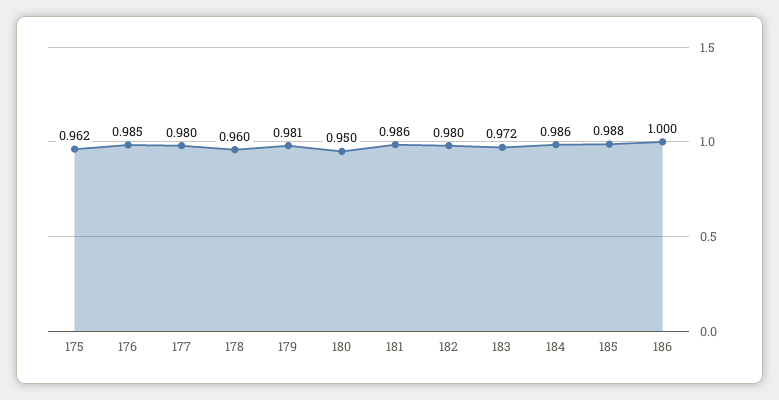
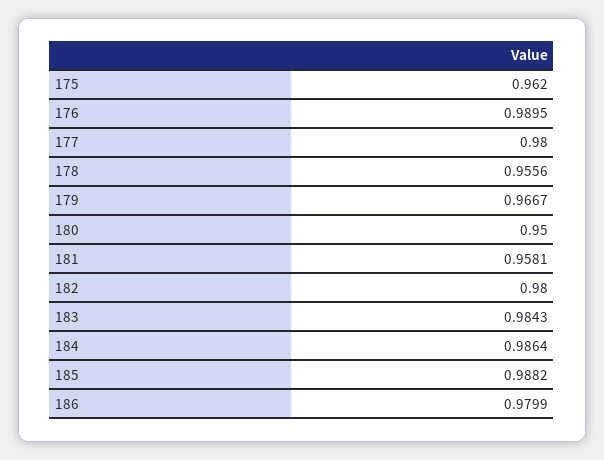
  {
    "175": 0.962,
-   "176": 0.985,
+   "176": 0.9895,
    "177": 0.98,
-   "178": 0.96,
+   "178": 0.9556,
-   "179": 0.981,
+   "179": 0.9667,
    "180": 0.95,
-   "181": 0.986,
+   "181": 0.9581,
    "182": 0.98,
-   "183": 0.972,
+   "183": 0.9843,
    "184": 0.9864,
    "185": 0.9882,
-   "186": 1
+   "186": 0.9799
  }

